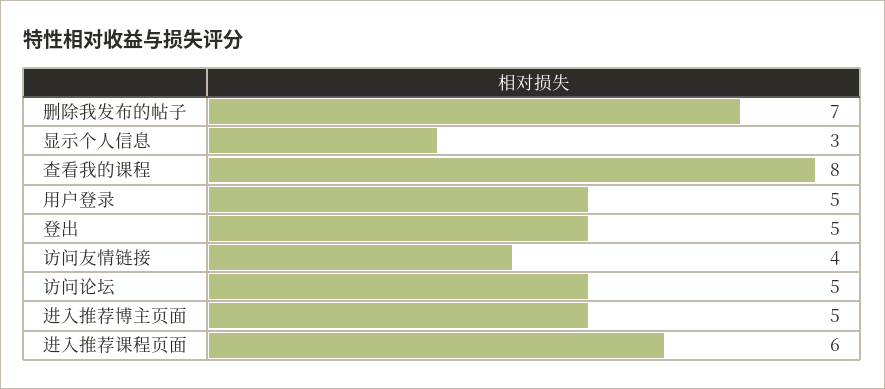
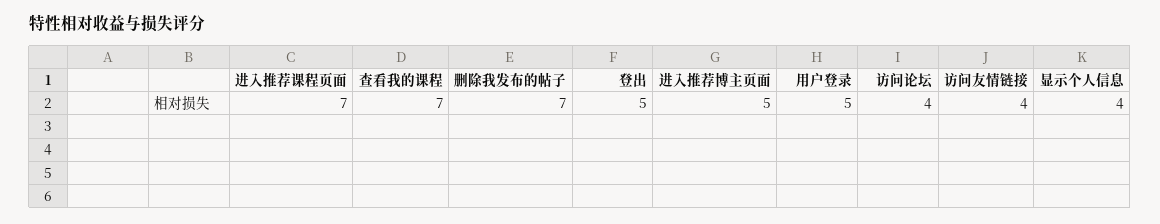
  {
    "删除我发布的帖子": 7,
-   "显示个人信息": 3,
+   "显示个人信息": 4,
-   "查看我的课程": 8,
+   "查看我的课程": 7,
    "用户登录": 5,
    "登出": 5,
    "访问友情链接": 4,
-   "访问论坛": 5,
+   "访问论坛": 4,
    "进入推荐博主页面": 5,
-   "进入推荐课程页面": 6
+   "进入推荐课程页面": 7
  }

